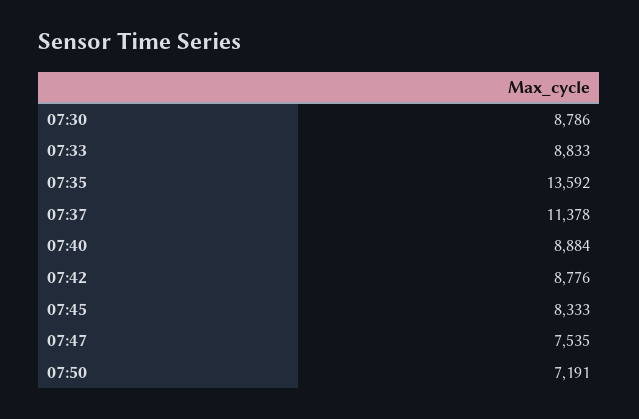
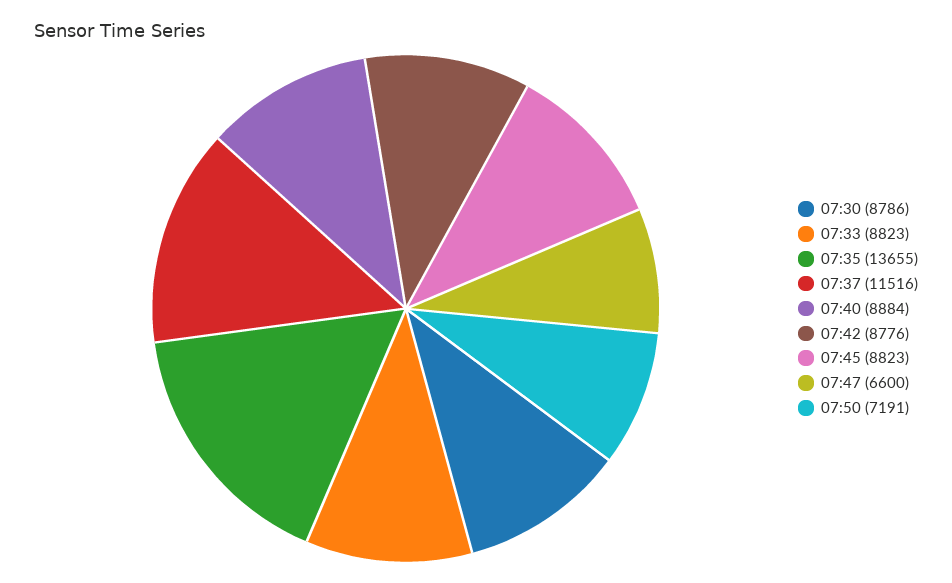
  {
    "07:30": 8786,
-   "07:33": 8833,
+   "07:33": 8823,
-   "07:35": 13592,
+   "07:35": 13655,
-   "07:37": 11378,
+   "07:37": 11516,
    "07:40": 8884,
    "07:42": 8776,
-   "07:45": 8333,
+   "07:45": 8823,
-   "07:47": 7535,
+   "07:47": 6600,
    "07:50": 7191
  }

